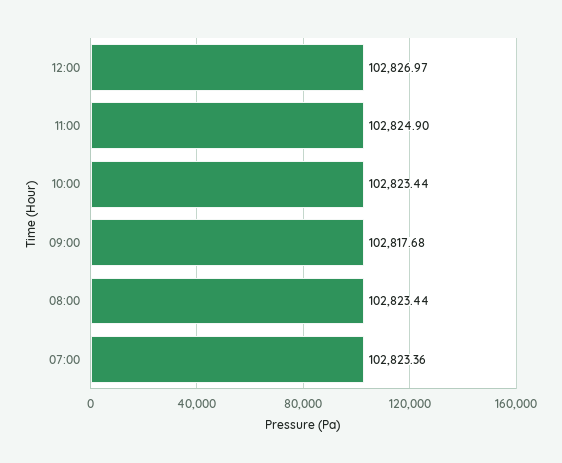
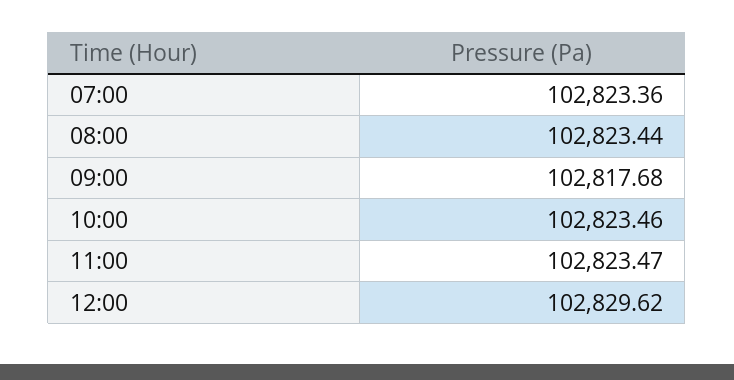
  {
-   "12:00": 102826.97,
+   "12:00": 102829.62,
-   "11:00": 102824.9,
+   "11:00": 102823.47,
-   "10:00": 102823.44,
+   "10:00": 102823.46,
    "09:00": 102817.68,
    "08:00": 102823.44,
    "07:00": 102823.36
  }

